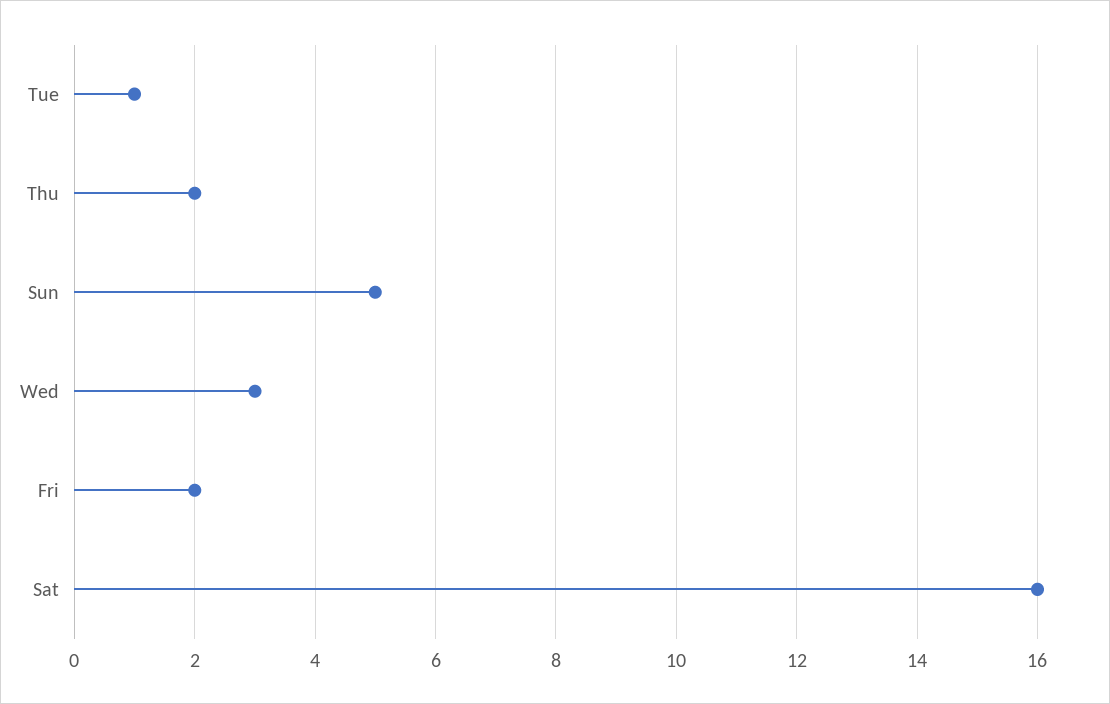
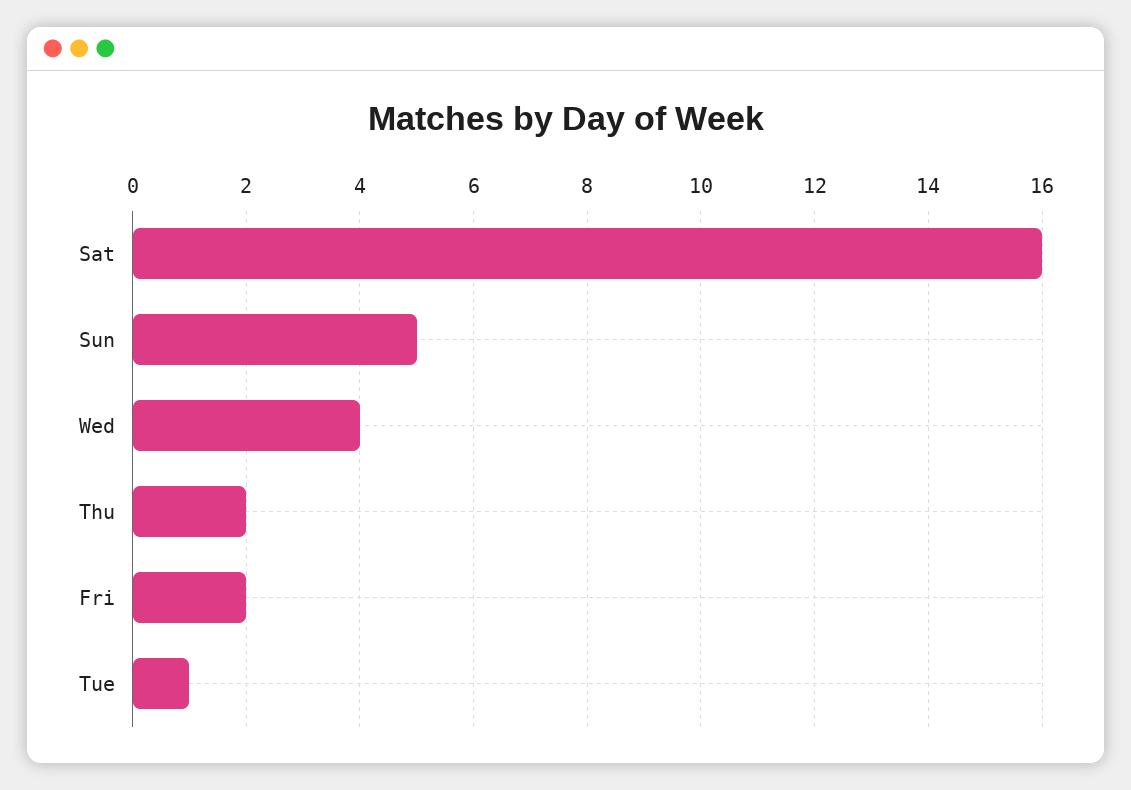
  {
    "Tue": 1,
    "Thu": 2,
    "Sun": 5,
-   "Wed": 3,
+   "Wed": 4,
    "Fri": 2,
    "Sat": 16
  }

